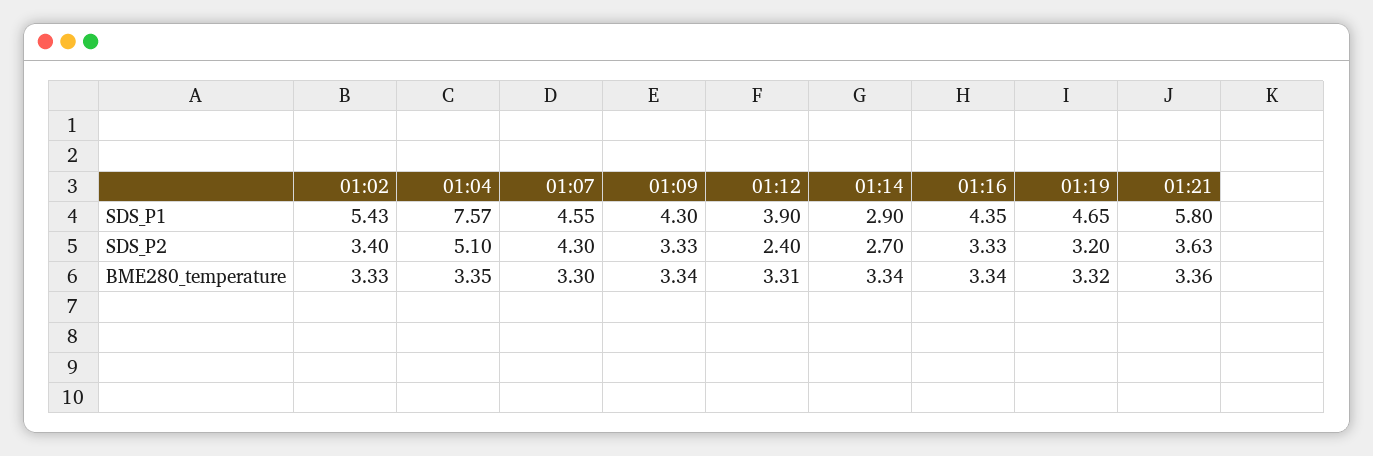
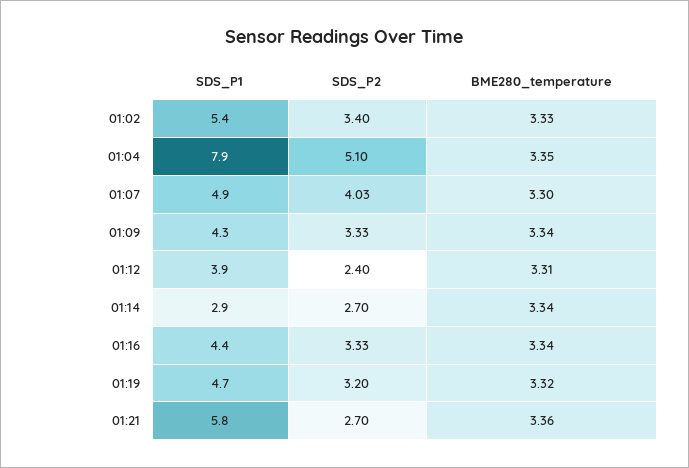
  {
    "01:02": {
      "SDS_P1": 5.43,
      "SDS_P2": 3.4,
      "BME280_temperature": 3.33
    },
    "01:04": {
-     "SDS_P1": 7.57,
+     "SDS_P1": 7.9,
      "SDS_P2": 5.1,
      "BME280_temperature": 3.35
    },
    "01:07": {
-     "SDS_P1": 4.55,
+     "SDS_P1": 4.9,
-     "SDS_P2": 4.3,
+     "SDS_P2": 4.03,
      "BME280_temperature": 3.3
    },
    "01:09": {
      "SDS_P1": 4.3,
      "SDS_P2": 3.33,
      "BME280_temperature": 3.34
    },
    "01:12": {
      "SDS_P1": 3.9,
      "SDS_P2": 2.4,
      "BME280_temperature": 3.31
    },
    "01:14": {
      "SDS_P1": 2.9,
      "SDS_P2": 2.7,
      "BME280_temperature": 3.34
    },
    "01:16": {
      "SDS_P1": 4.35,
      "SDS_P2": 3.33,
      "BME280_temperature": 3.34
    },
    "01:19": {
      "SDS_P1": 4.65,
      "SDS_P2": 3.2,
      "BME280_temperature": 3.32
    },
    "01:21": {
      "SDS_P1": 5.8,
-     "SDS_P2": 3.63,
+     "SDS_P2": 2.7,
      "BME280_temperature": 3.36
    }
  }

